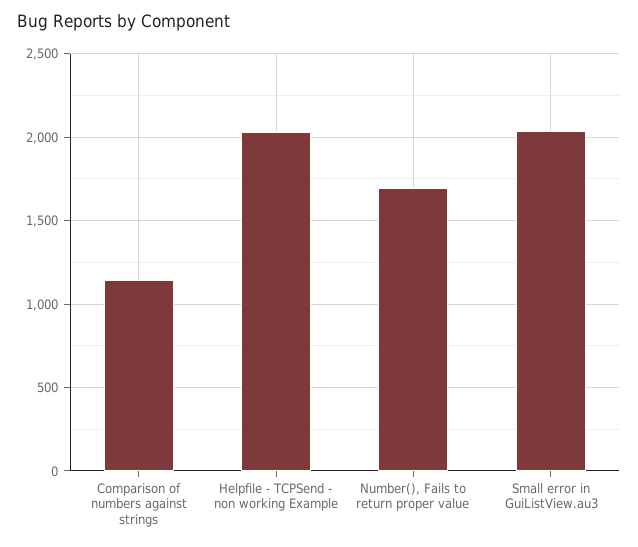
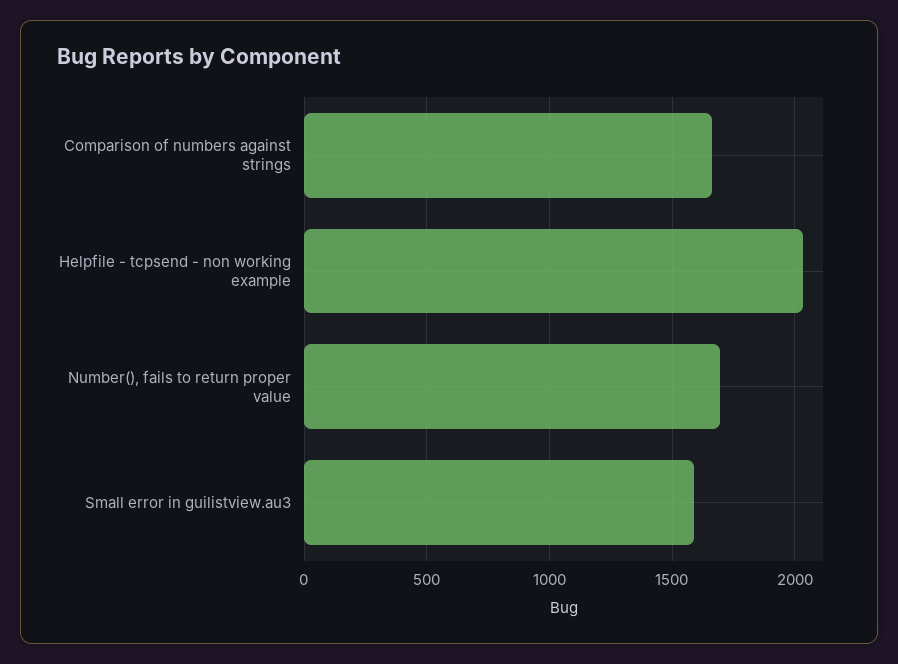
  {
-   "Comparison of numbers against strings": 1150,
+   "Comparison of numbers against strings": 1650,
    "Helpfile - TCPSend - non working Example": 2050,
    "Number(), Fails to return proper value": 1700,
-   "Small error in GuiListView.au3": 2050
+   "Small error in GuiListView.au3": 1600
  }

